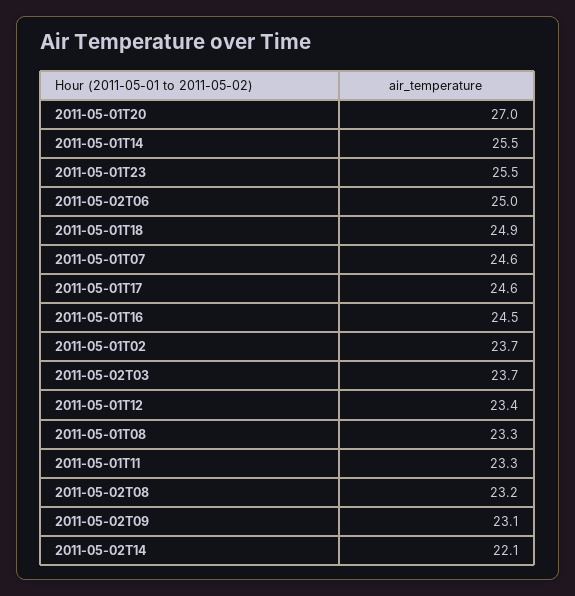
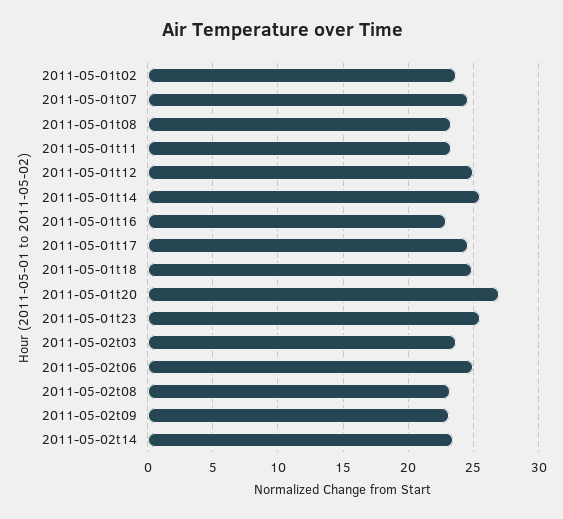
  {
    "2011-05-01T20": 27,
    "2011-05-01T14": 25.5,
    "2011-05-01T23": 25.5,
    "2011-05-02T06": 25,
    "2011-05-01T18": 24.9,
    "2011-05-01T07": 24.6,
    "2011-05-01T17": 24.6,
-   "2011-05-01T16": 24.5,
+   "2011-05-01T16": 23,
    "2011-05-01T02": 23.7,
    "2011-05-02T03": 23.7,
-   "2011-05-01T12": 23.4,
+   "2011-05-01T12": 25,
    "2011-05-01T08": 23.3,
    "2011-05-01T11": 23.3,
    "2011-05-02T08": 23.2,
    "2011-05-02T09": 23.1,
-   "2011-05-02T14": 22.1
+   "2011-05-02T14": 23.5
  }

